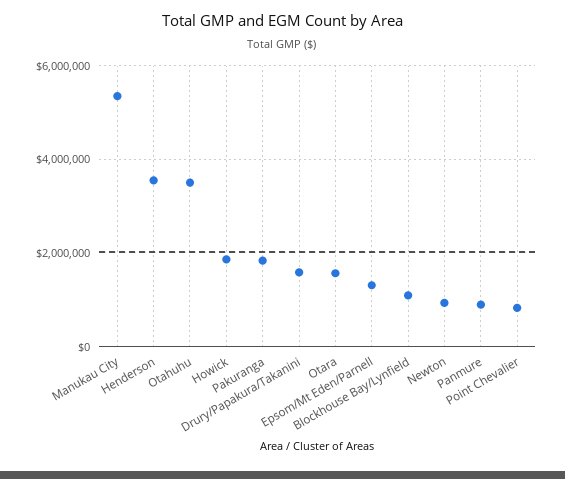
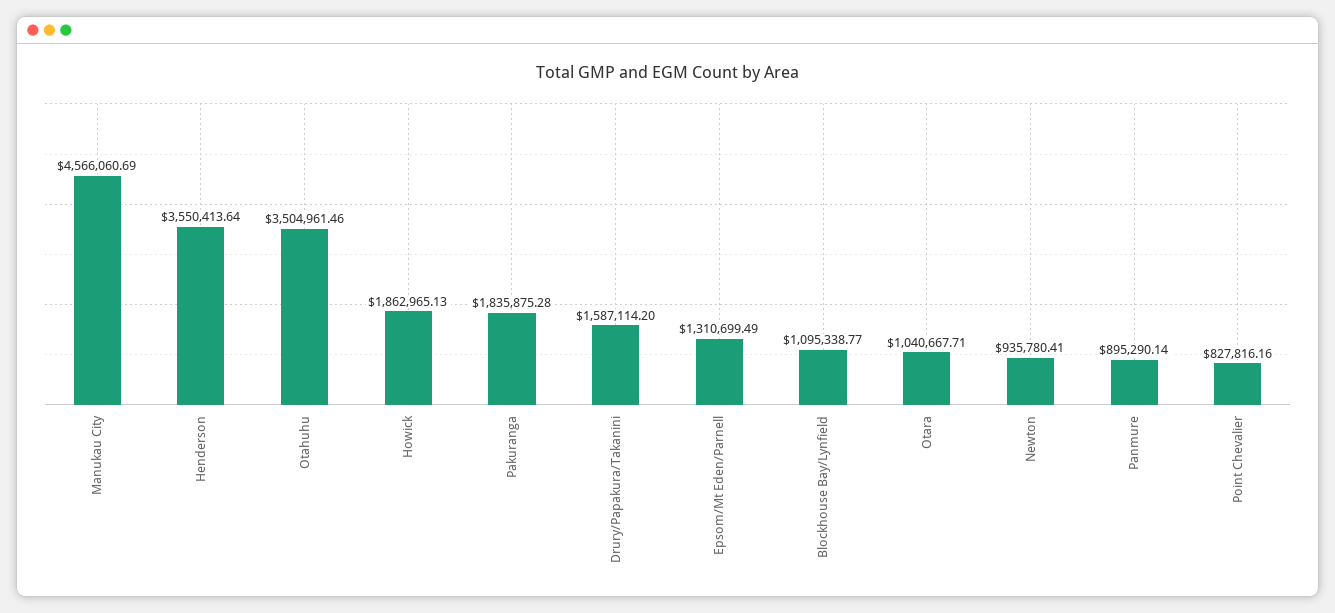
  {
-   "Manukau City": 5400000,
+   "Manukau City": 4566060.69,
    "Henderson": 3550413.64,
    "Otahuhu": 3504961.46,
    "Howick": 1862965.13,
    "Pakuranga": 1835875.28,
    "Drury/Papakura/Takanini": 1587114.2,
-   "Otara": 1600000,
+   "Otara": 1040667.71,
    "Epsom/Mt Eden/Parnell": 1310699.49,
    "Blockhouse Bay/Lynfield": 1095338.77,
    "Newton": 935780.41,
    "Panmure": 895290.14,
    "Point Chevalier": 827816.16
  }

